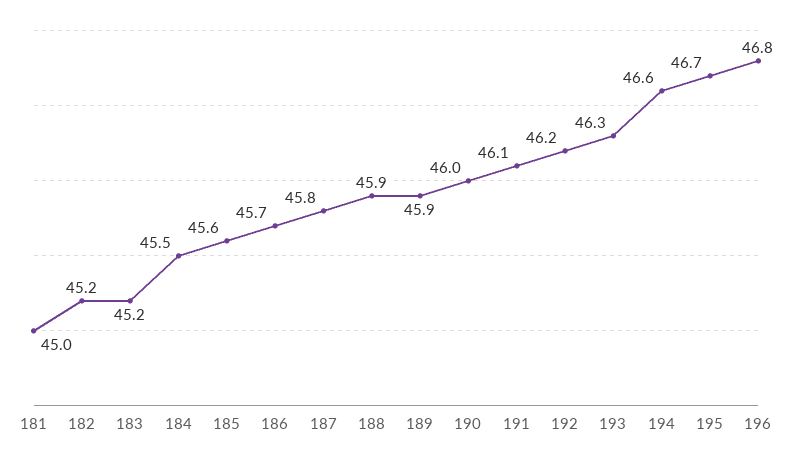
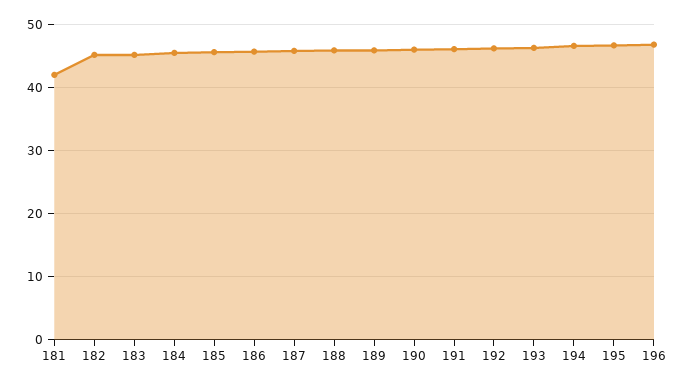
  {
-   "181": 45,
+   "181": 42,
    "182": 45.2,
    "183": 45.2,
    "184": 45.5,
    "185": 45.6,
    "186": 45.7,
    "187": 45.8,
    "188": 45.9,
    "189": 45.9,
    "190": 46,
    "191": 46.1,
    "192": 46.2,
    "193": 46.3,
    "194": 46.6,
    "195": 46.7,
    "196": 46.8
  }

